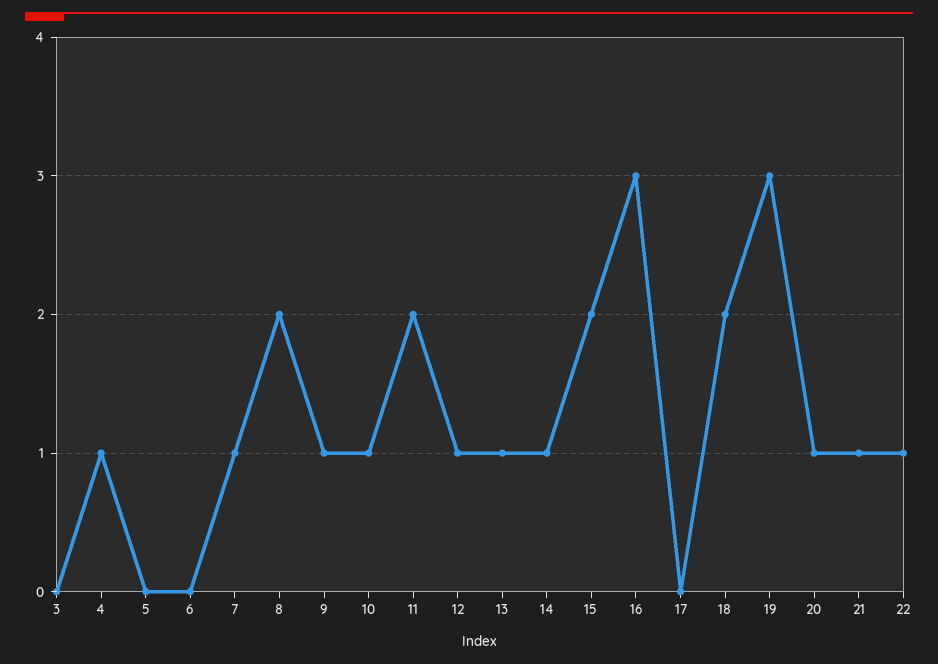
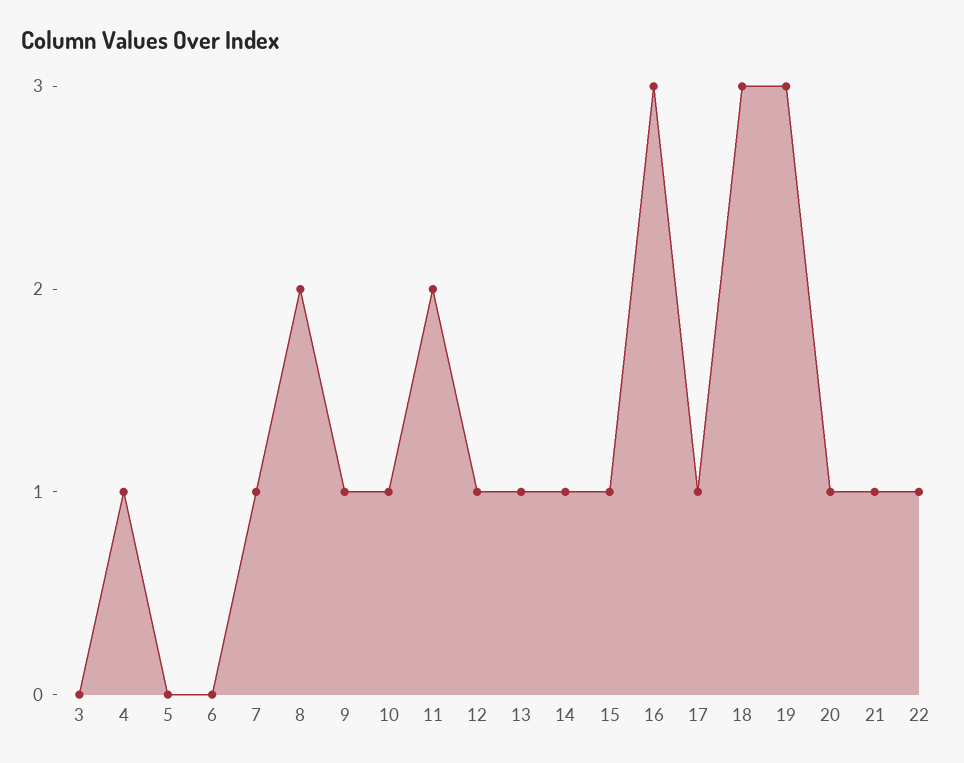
  {
    "3": 0,
    "4": 1,
    "5": 0,
    "6": 0,
    "7": 1,
    "8": 2,
    "9": 1,
    "10": 1,
    "11": 2,
    "12": 1,
    "13": 1,
    "14": 1,
-   "15": 2,
+   "15": 1,
    "16": 3,
-   "17": 0,
+   "17": 1,
-   "18": 2,
+   "18": 3,
    "19": 3,
    "20": 1,
    "21": 1,
    "22": 1
  }

